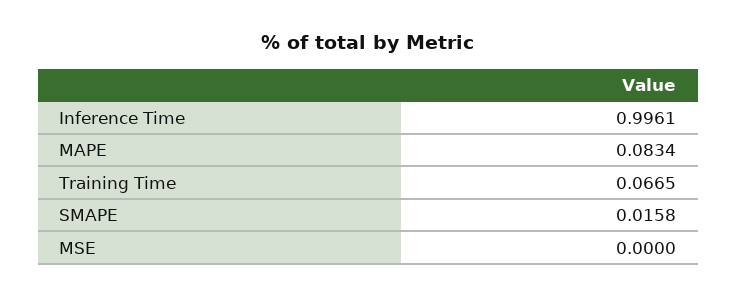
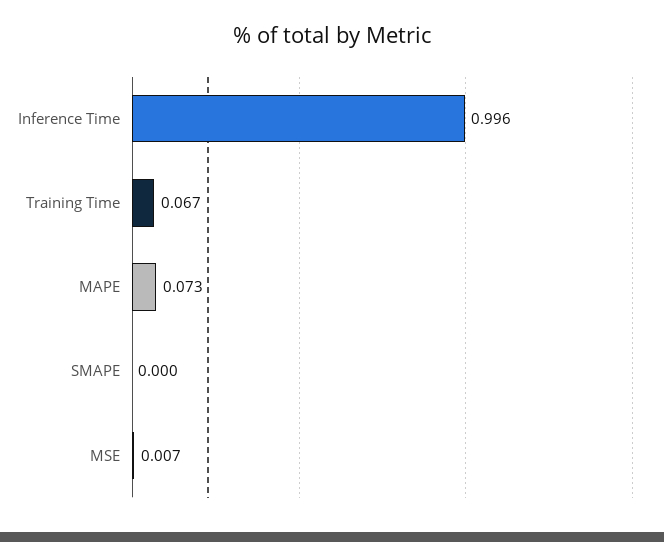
  {
    "Inference Time": 0.9961,
-   "MAPE": 0.0834,
+   "MAPE": 0.073,
    "Training Time": 0.0665,
-   "SMAPE": 0.0158,
+   "SMAPE": 0,
-   "MSE": 0
+   "MSE": 0.007
  }

